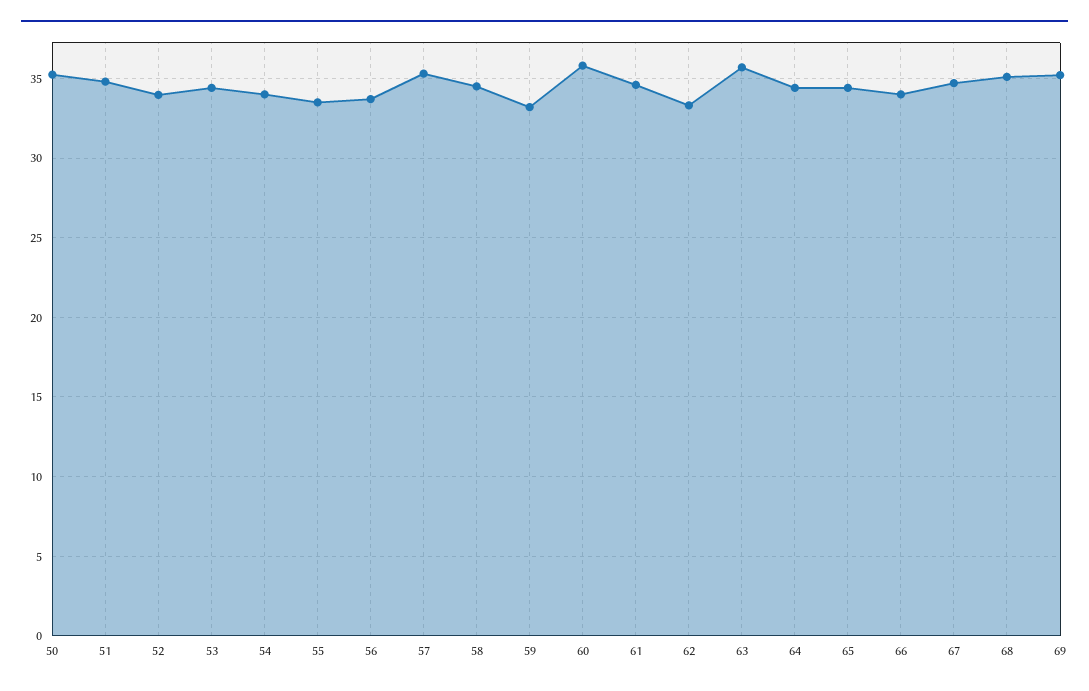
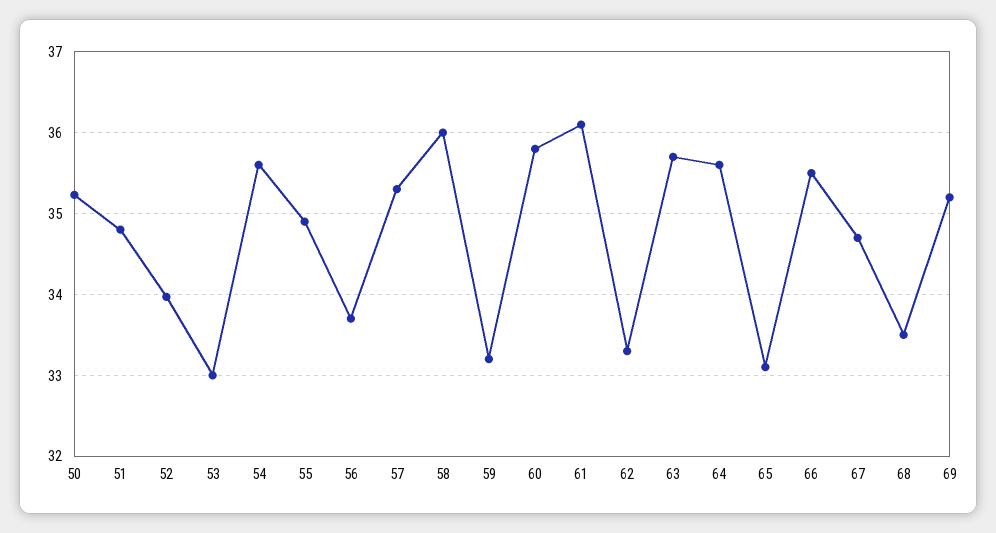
  {
    "50": 35.2,
    "51": 34.8,
    "52": 34,
-   "53": 34.5,
+   "53": 33,
-   "54": 34,
+   "54": 35.6,
-   "55": 33.5,
+   "55": 34.9,
    "56": 33.7,
    "57": 35.3,
-   "58": 34.5,
+   "58": 36,
    "59": 33.2,
    "60": 35.8,
-   "61": 34.5,
+   "61": 36.1,
    "62": 33.3,
    "63": 35.7,
-   "64": 34.5,
+   "64": 35.6,
-   "65": 34.5,
+   "65": 33.1,
-   "66": 34,
+   "66": 35.5,
    "67": 34.7,
-   "68": 35,
+   "68": 33.5,
    "69": 35.2
  }

